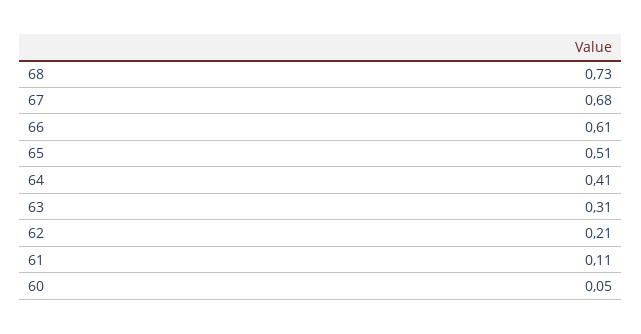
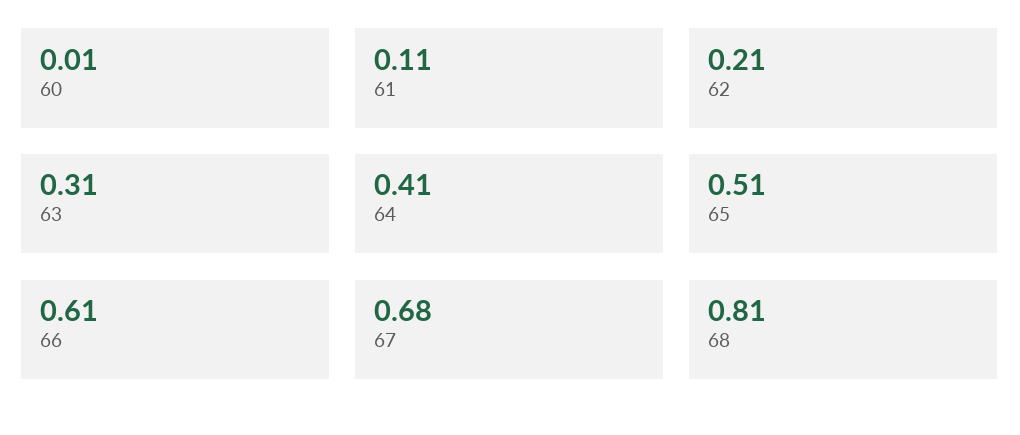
  {
-   "68": 0.73,
+   "68": 0.81,
    "67": 0.68,
    "66": 0.61,
    "65": 0.51,
    "64": 0.41,
    "63": 0.31,
    "62": 0.21,
    "61": 0.11,
-   "60": 0.05
+   "60": 0.01
  }

